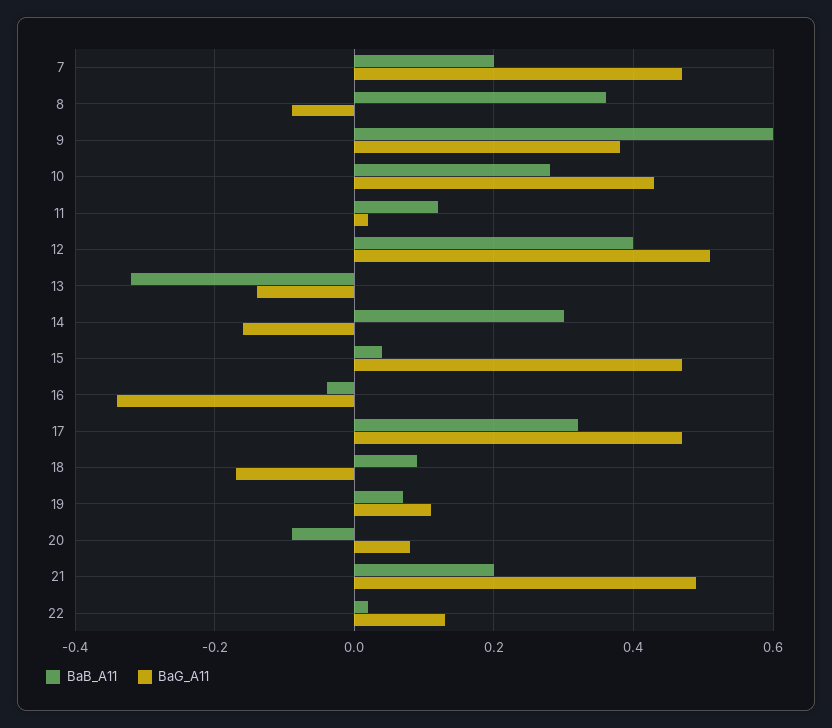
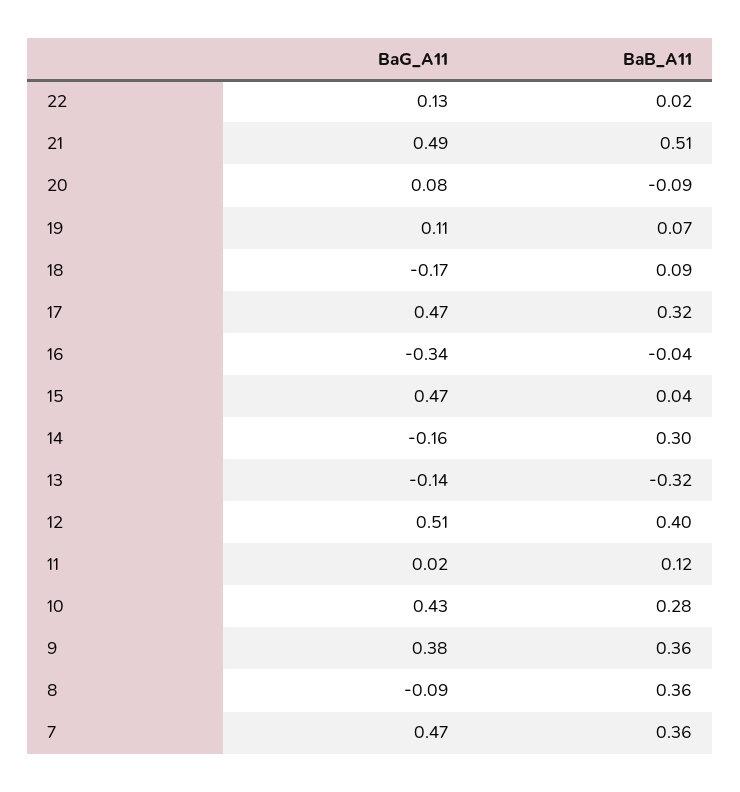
  {
    "BaB_A11": {
-     "7": 0.2,
+     "7": 0.36,
      "8": 0.36,
-     "9": 0.6,
+     "9": 0.36,
      "10": 0.28,
      "11": 0.12,
      "12": 0.4,
      "13": -0.32,
      "14": 0.3,
      "15": 0.04,
      "16": -0.04,
      "17": 0.32,
      "18": 0.09,
      "19": 0.07,
      "20": -0.09,
-     "21": 0.2,
+     "21": 0.51,
      "22": 0.02
    },
    "BaG_A11": {
      "7": 0.47,
      "8": -0.09,
      "9": 0.38,
      "10": 0.43,
      "11": 0.02,
      "12": 0.51,
      "13": -0.14,
      "14": -0.16,
      "15": 0.47,
      "16": -0.34,
      "17": 0.47,
      "18": -0.17,
      "19": 0.11,
      "20": 0.08,
      "21": 0.49,
      "22": 0.13
    }
  }

